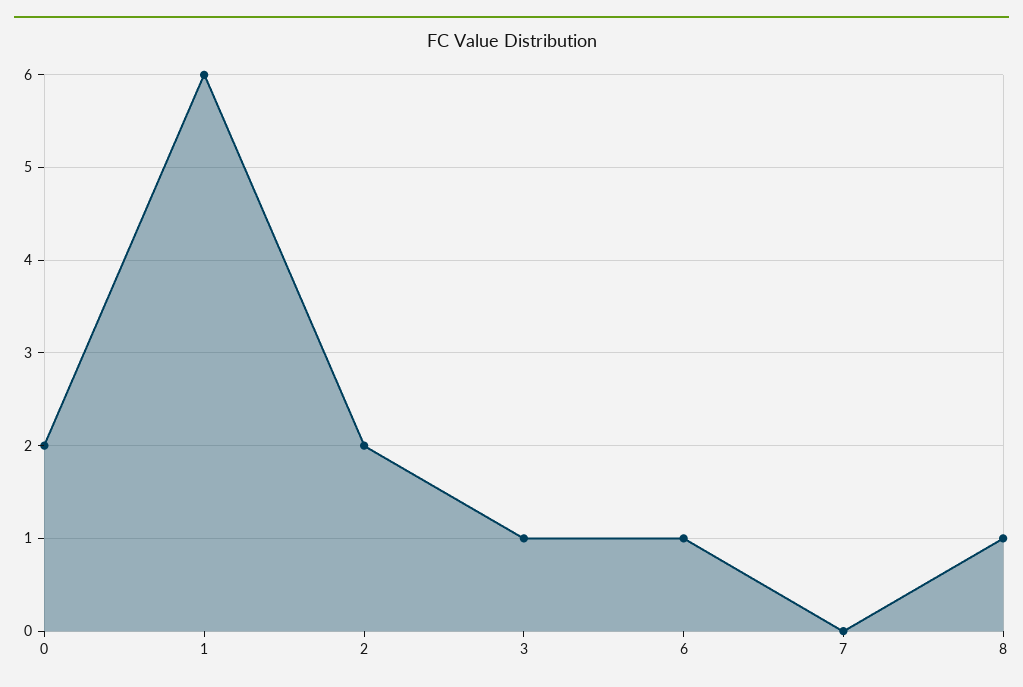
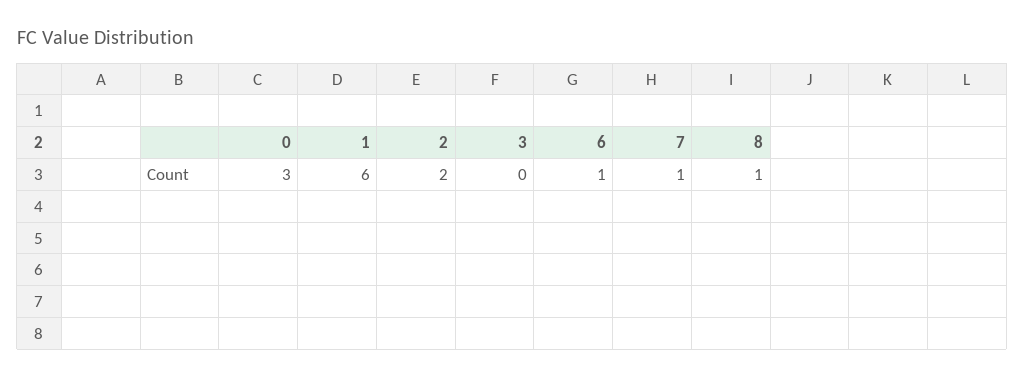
  {
-   "0": 2,
+   "0": 3,
    "1": 6,
    "2": 2,
-   "3": 1,
+   "3": 0,
    "6": 1,
-   "7": 0,
+   "7": 1,
    "8": 1
  }

